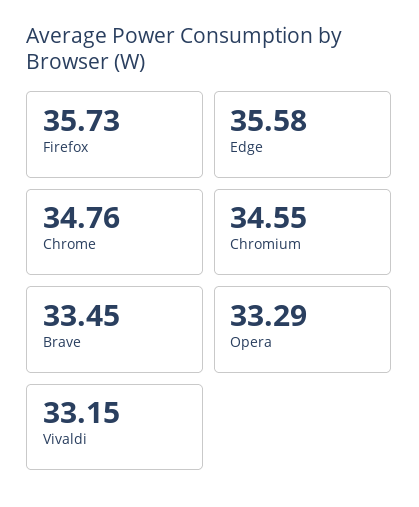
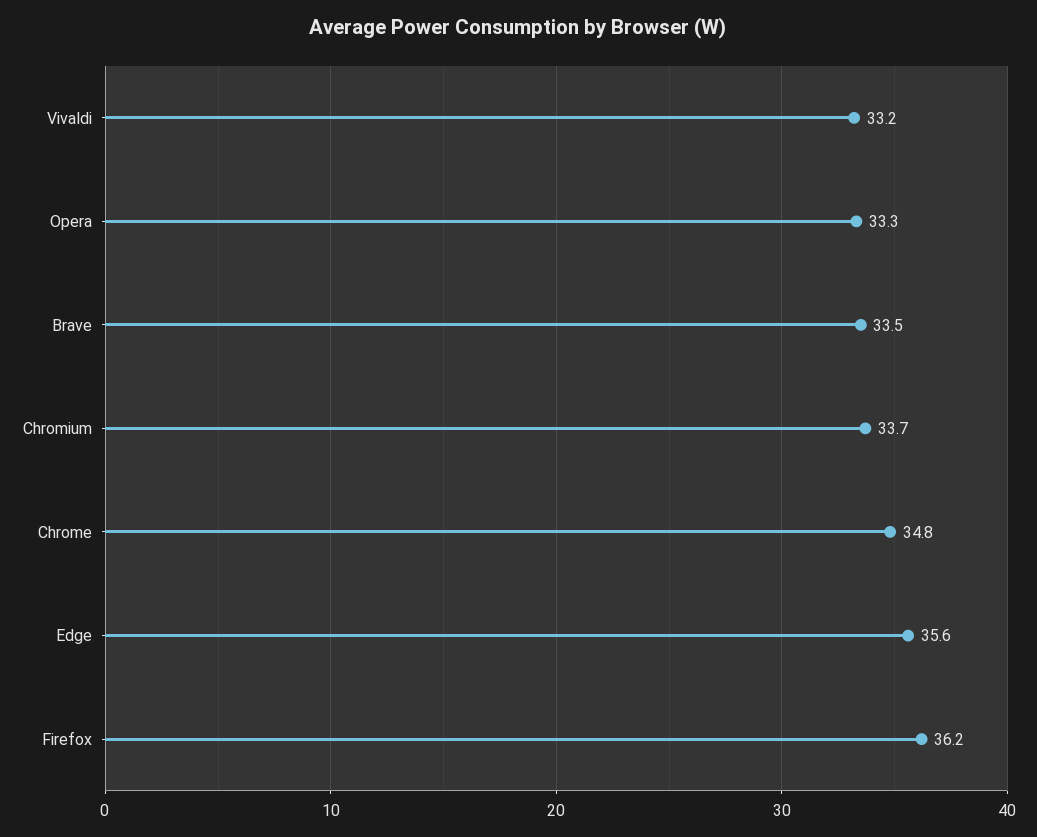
  {
-   "Firefox": 35.73,
+   "Firefox": 36.2,
    "Edge": 35.58,
    "Chrome": 34.76,
-   "Chromium": 34.55,
+   "Chromium": 33.7,
    "Brave": 33.45,
    "Opera": 33.29,
    "Vivaldi": 33.15
  }

